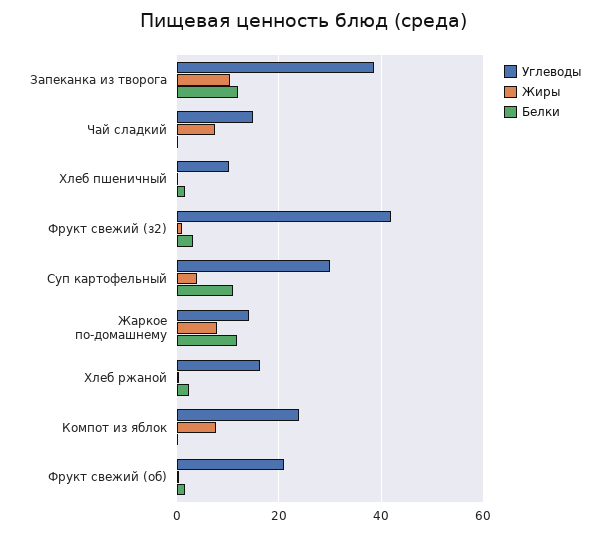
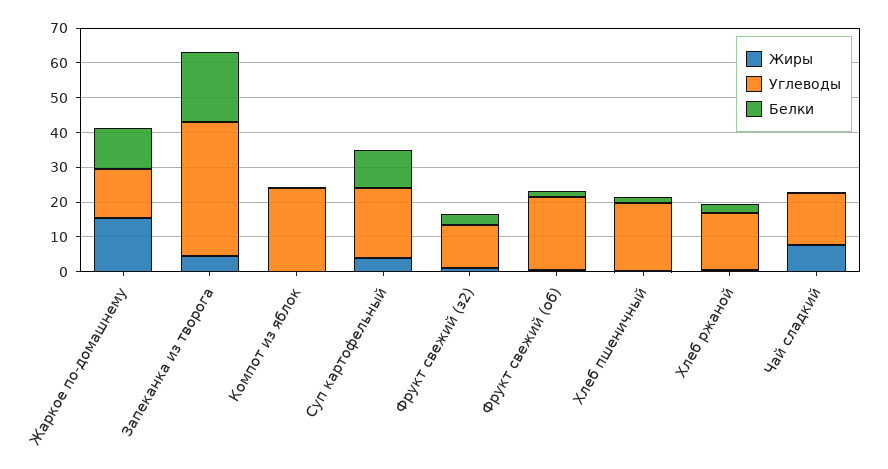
  {
    "Углеводы": {
      "Запеканка из творога": 38,
      "Чай сладкий": 16,
-     "Хлеб пшеничный": 10,
+     "Хлеб пшеничный": 20,
-     "Фрукт свежий (з2)": 42,
+     "Фрукт свежий (з2)": 12.5,
-     "Суп картофельный": 30,
+     "Суп картофельный": 20,
      "Жаркое по-домашнему": 14,
      "Хлеб ржаной": 16,
      "Компот из яблок": 24,
      "Фрукт свежий (об)": 22
    },
    "Жиры": {
-     "Запеканка из творога": 10,
+     "Запеканка из творога": 5,
      "Чай сладкий": 8,
      "Хлеб пшеничный": 0,
      "Фрукт свежий (з2)": 2,
      "Суп картофельный": 4,
-     "Жаркое по-домашнему": 8,
+     "Жаркое по-домашнему": 15,
      "Хлеб ржаной": 0,
-     "Компот из яблок": 8,
+     "Компот из яблок": 0,
      "Фрукт свежий (об)": 0
    },
    "Белки": {
-     "Запеканка из творога": 12,
+     "Запеканка из творога": 20,
      "Чай сладкий": 0,
      "Хлеб пшеничный": 2,
      "Фрукт свежий (з2)": 4,
      "Суп картофельный": 12,
      "Жаркое по-домашнему": 12,
      "Хлеб ржаной": 2,
      "Компот из яблок": 0,
      "Фрукт свежий (об)": 2
    }
  }

